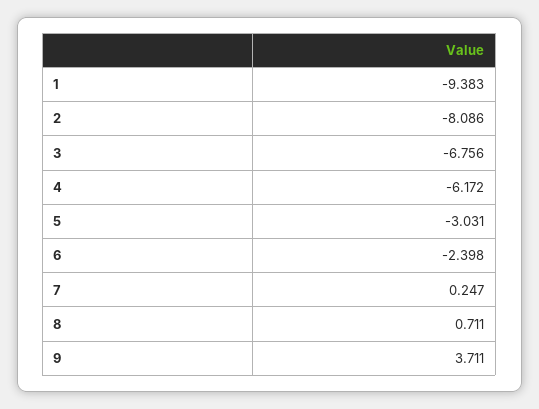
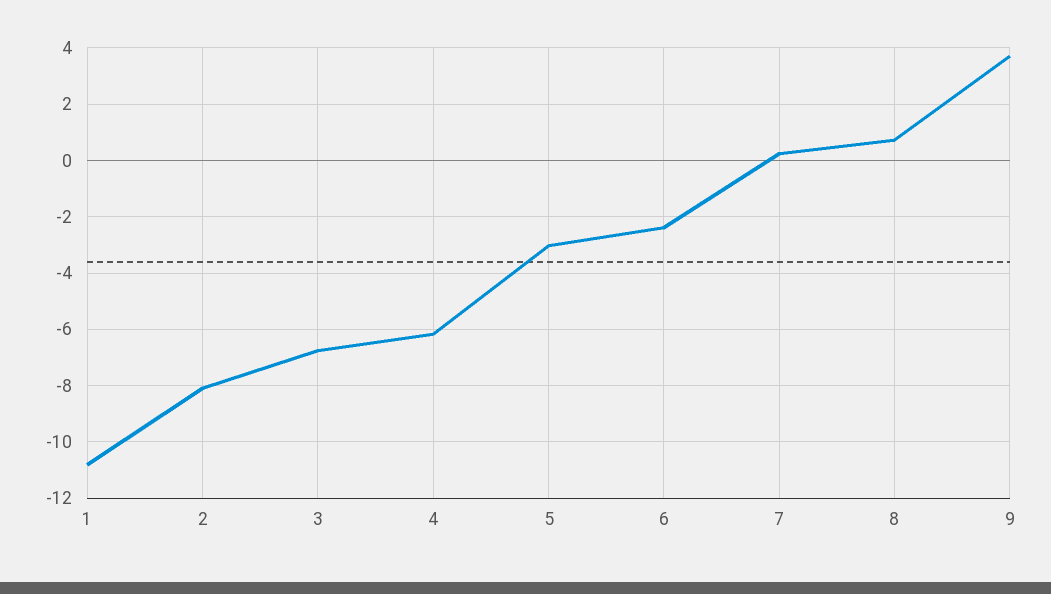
  {
-   "1": -9.383,
+   "1": -10.75,
    "2": -8.086,
    "3": -6.756,
    "4": -6.172,
    "5": -3.031,
    "6": -2.398,
    "7": 0.247,
    "8": 0.711,
    "9": 3.711
  }

